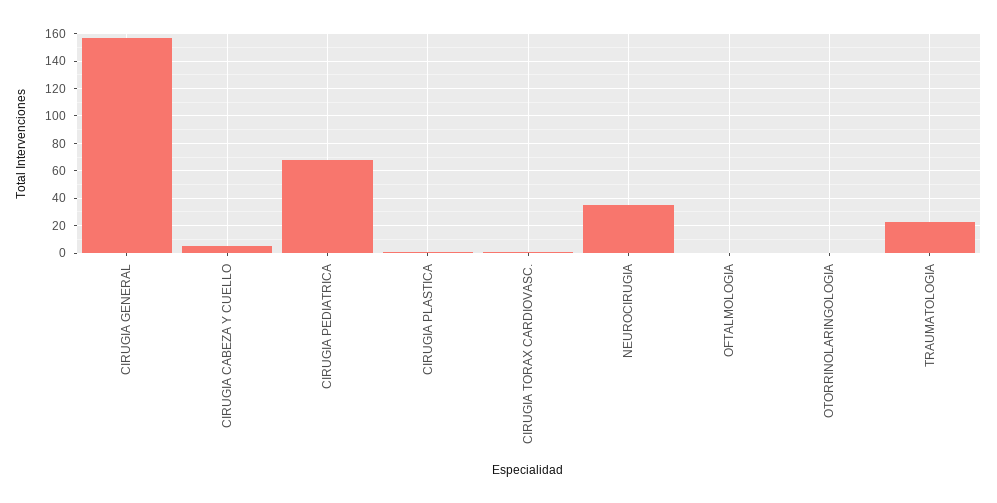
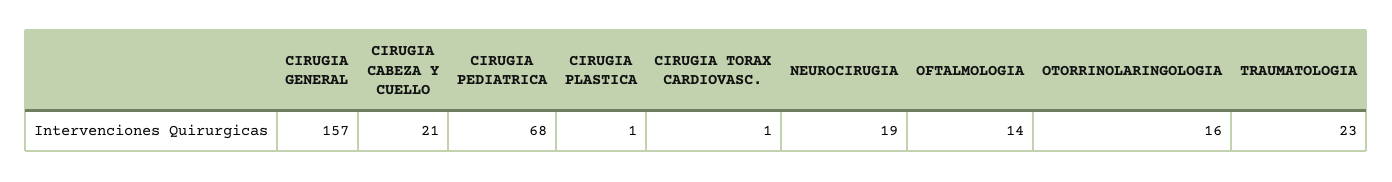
  {
    "CIRUGIA GENERAL": 157,
-   "CIRUGIA CABEZA Y CUELLO": 5,
+   "CIRUGIA CABEZA Y CUELLO": 21,
    "CIRUGIA PEDIATRICA": 68,
    "CIRUGIA PLASTICA": 1,
    "CIRUGIA TORAX CARDIOVASC.": 1,
-   "NEUROCIRUGIA": 35,
+   "NEUROCIRUGIA": 19,
-   "OFTALMOLOGIA": 0,
+   "OFTALMOLOGIA": 14,
-   "OTORRINOLARINGOLOGIA": 0,
+   "OTORRINOLARINGOLOGIA": 16,
    "TRAUMATOLOGIA": 23
  }

